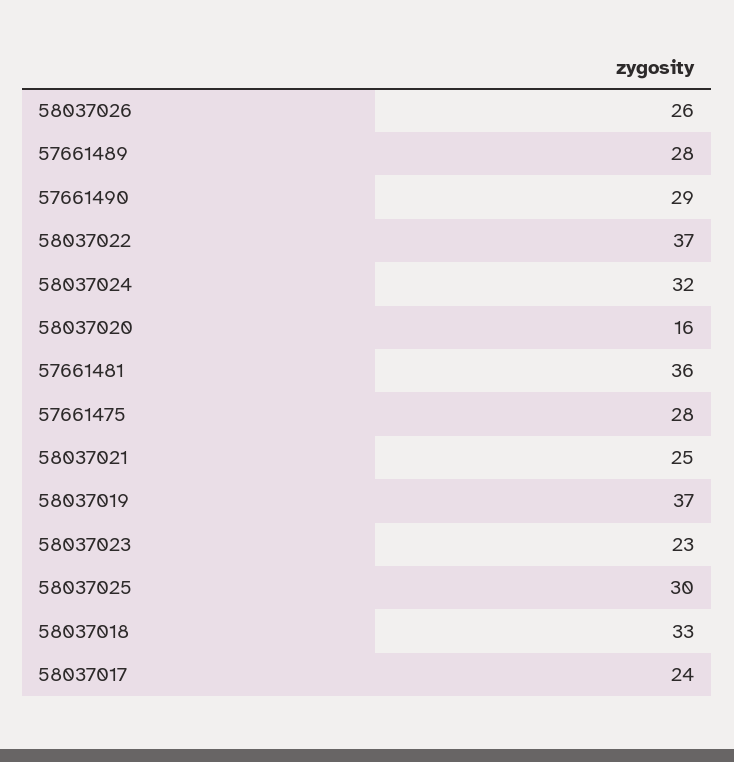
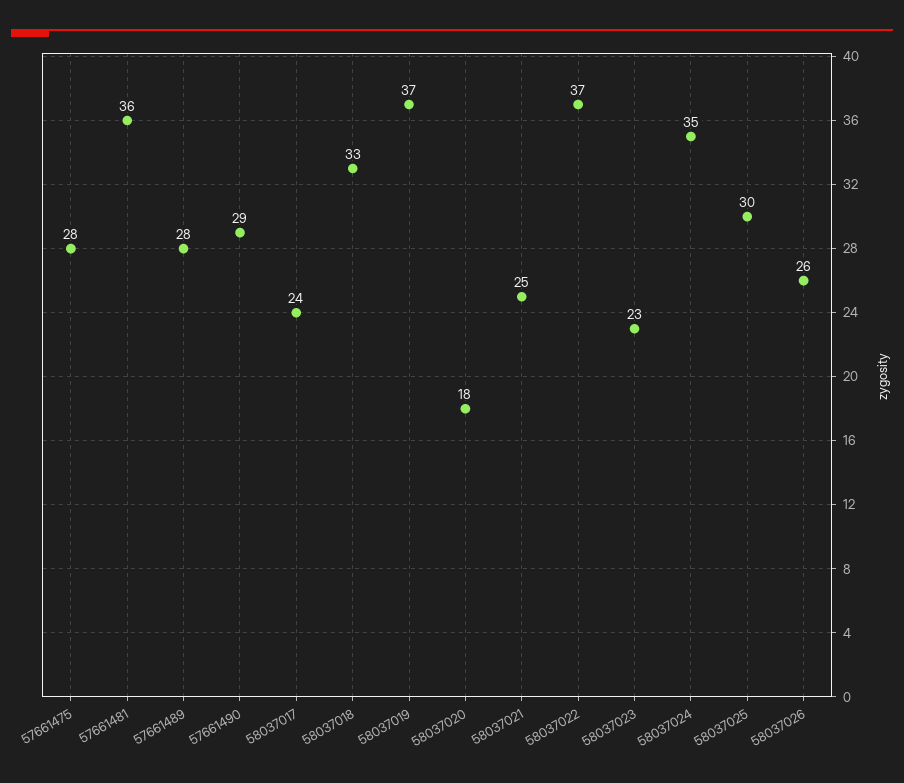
  {
    "58037026": 26,
    "57661489": 28,
    "57661490": 29,
    "58037022": 37,
-   "58037024": 32,
+   "58037024": 35,
-   "58037020": 16,
+   "58037020": 18,
    "57661481": 36,
    "57661475": 28,
    "58037021": 25,
    "58037019": 37,
    "58037023": 23,
    "58037025": 30,
    "58037018": 33,
    "58037017": 24
  }

